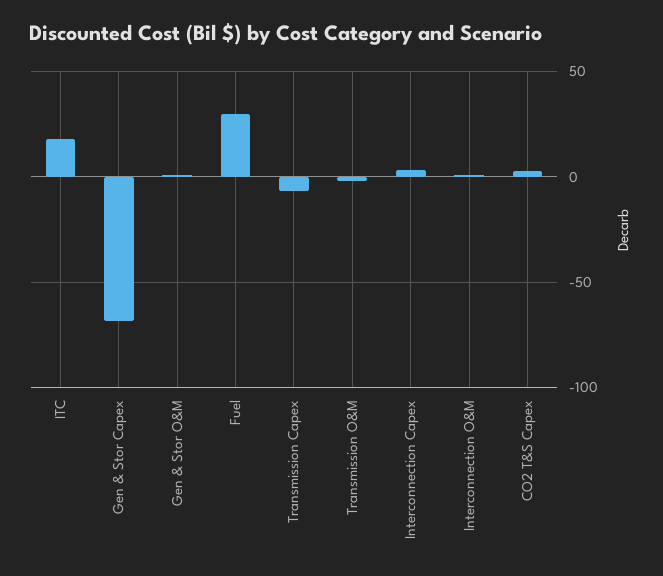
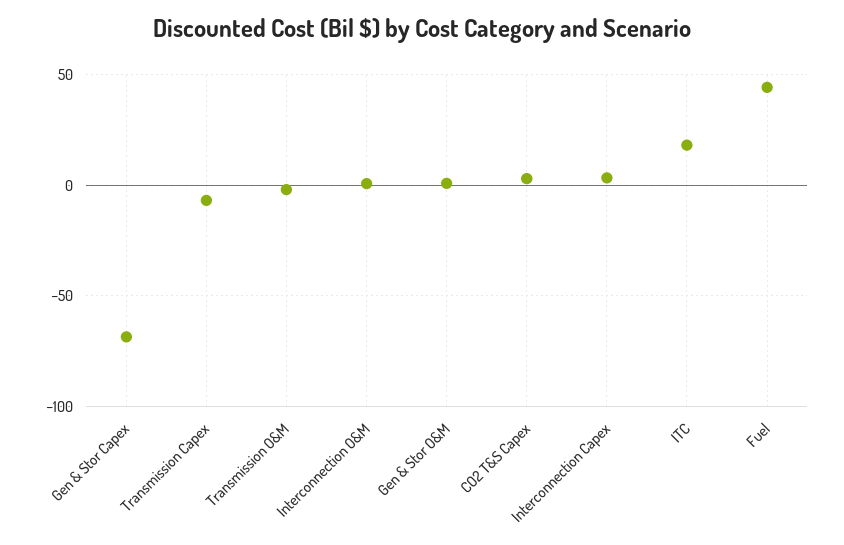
  {
    "ITC": 20,
    "Gen & Stor Capex": -70,
    "Gen & Stor O&M": 0,
-   "Fuel": 30,
+   "Fuel": 45,
    "Transmission Capex": -5,
    "Transmission O&M": 0,
    "Interconnection Capex": 5,
    "Interconnection O&M": 0,
    "CO2 T&S Capex": 5
  }

